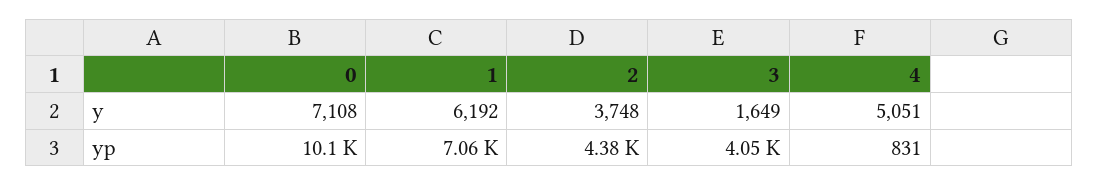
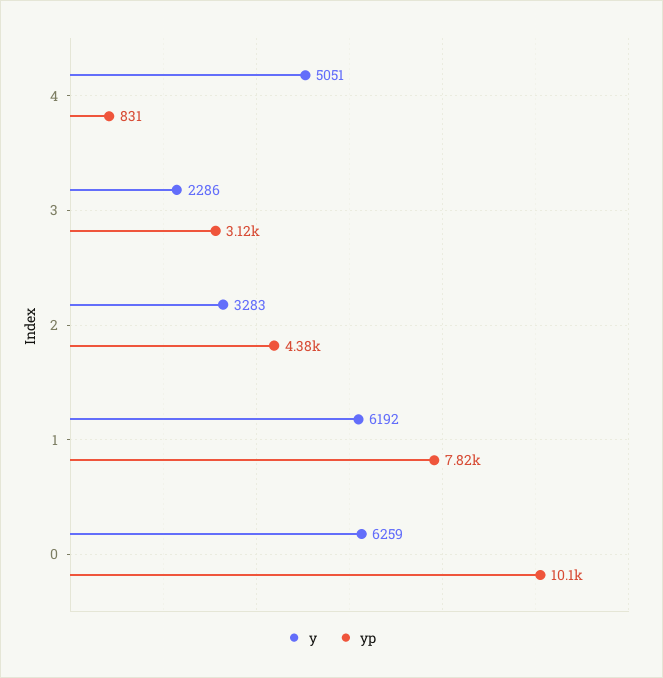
  {
    "y": {
-     "0": 7108,
+     "0": 6259,
      "1": 6192,
-     "2": 3748,
+     "2": 3283,
-     "3": 1649,
+     "3": 2286,
      "4": 5051
    },
    "yp": {
      "0": 10100,
-     "1": 7060,
+     "1": 7820,
      "2": 4380,
-     "3": 4050,
+     "3": 3120,
      "4": 831
    }
  }

